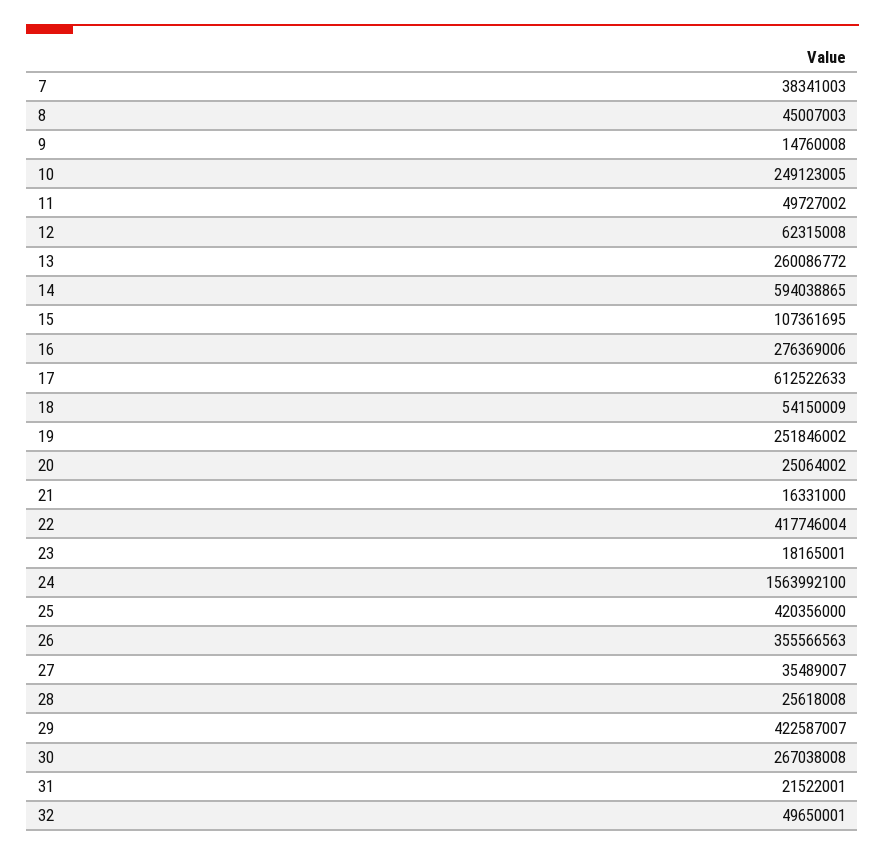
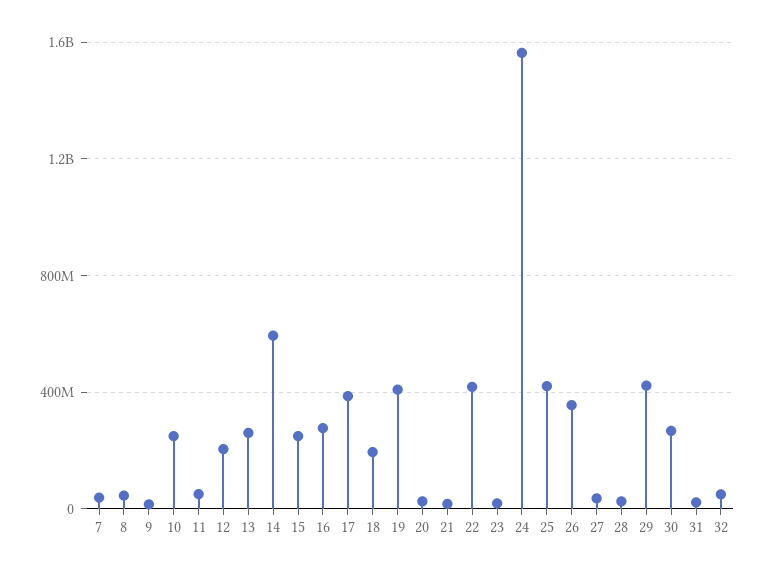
  {
    "7": 38341003,
    "8": 45007003,
    "9": 14760008,
    "10": 249123005,
    "11": 49727002,
-   "12": 62315008,
+   "12": 200000000,
    "13": 260086772,
    "14": 594038865,
-   "15": 107361695,
+   "15": 250000000,
    "16": 276369006,
-   "17": 612522633,
+   "17": 400000000,
-   "18": 54150009,
+   "18": 200000000,
-   "19": 251846002,
+   "19": 400000000,
    "20": 25064002,
    "21": 16331000,
    "22": 417746004,
    "23": 18165001,
    "24": 1563992100,
    "25": 420356000,
    "26": 355566563,
    "27": 35489007,
    "28": 25618008,
    "29": 422587007,
    "30": 267038008,
    "31": 21522001,
    "32": 49650001
  }

